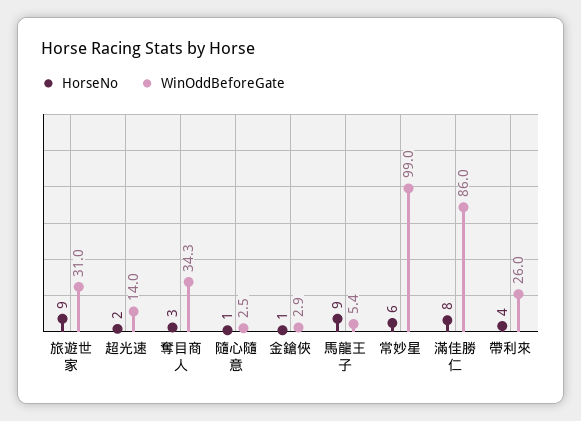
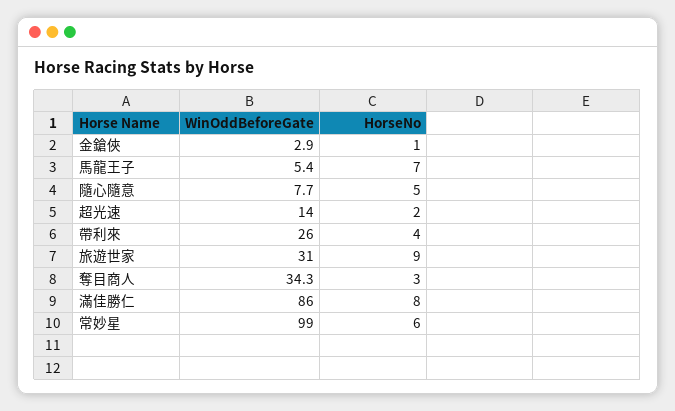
  {
    "HorseNo": {
      "旅遊世家": 9,
      "超光速": 2,
      "奪目商人": 3,
-     "隨心隨意": 1,
+     "隨心隨意": 5,
      "金鎗俠": 1,
-     "馬龍王子": 9,
+     "馬龍王子": 7,
      "常妙星": 6,
      "滿佳勝仁": 8,
      "帶利來": 4
    },
    "WinOddBeforeGate": {
      "旅遊世家": 31,
      "超光速": 14,
      "奪目商人": 34.3,
-     "隨心隨意": 2.5,
+     "隨心隨意": 7.7,
      "金鎗俠": 2.9,
      "馬龍王子": 5.4,
      "常妙星": 99,
      "滿佳勝仁": 86,
      "帶利來": 26
    }
  }

